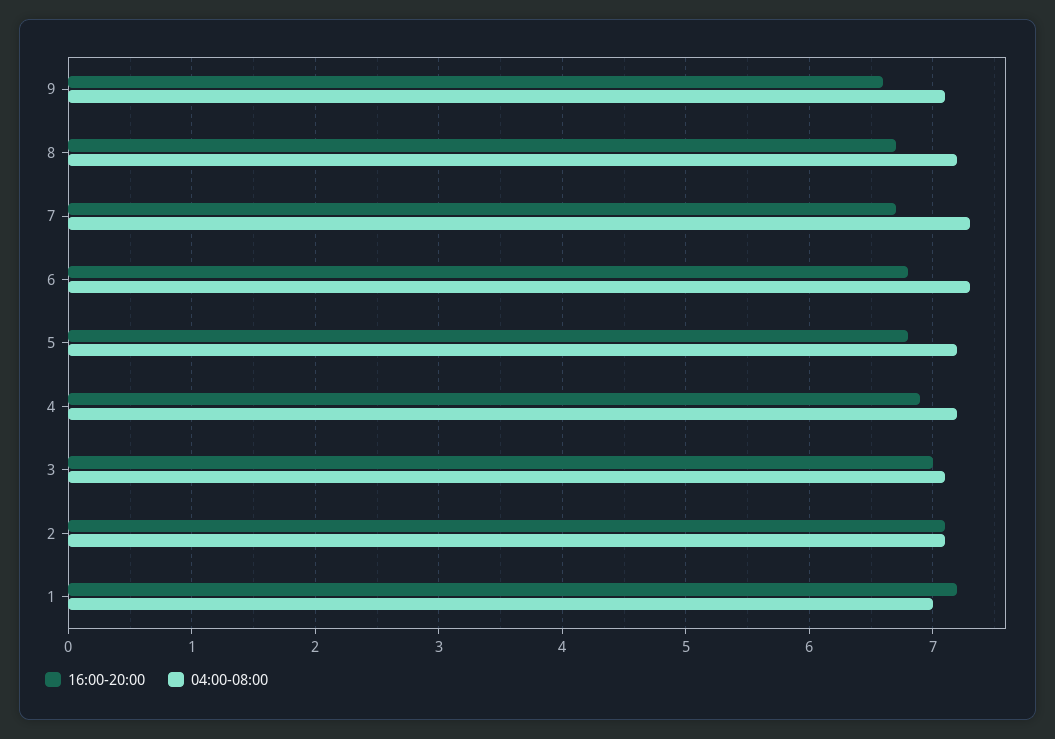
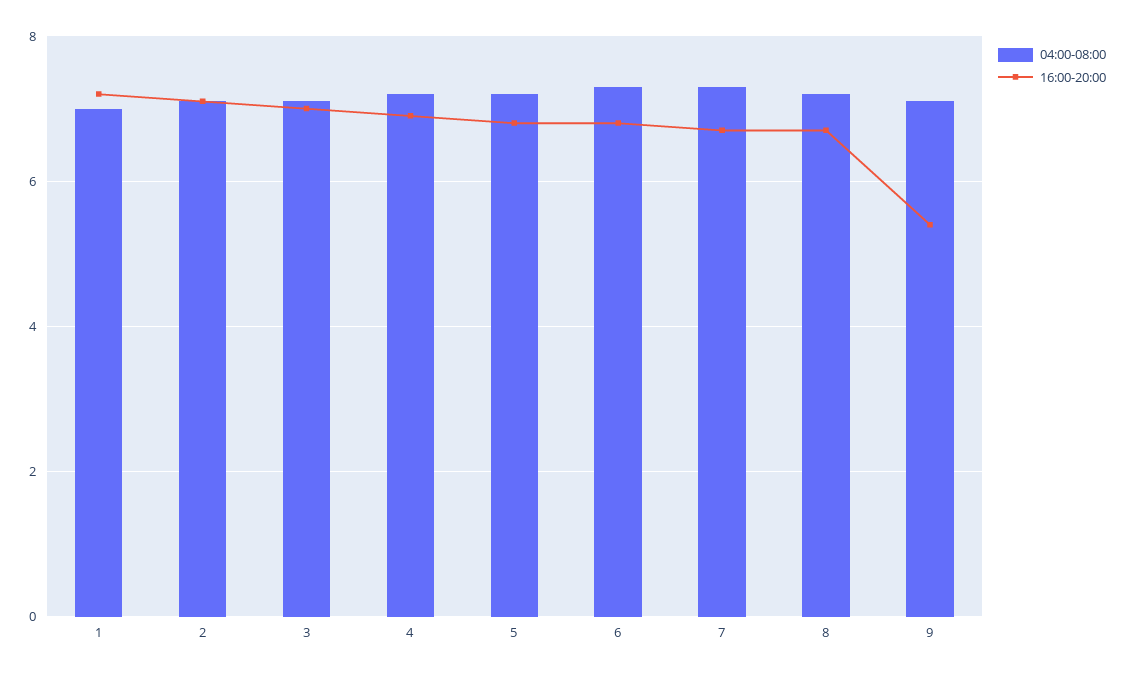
  {
    "16:00-20:00": {
-     "9": 6.6,
+     "9": 5.5,
      "8": 6.7,
      "7": 6.7,
      "6": 6.8,
      "5": 6.8,
      "4": 6.9,
      "3": 7,
      "2": 7.1,
      "1": 7.2
    },
    "04:00-08:00": {
      "9": 7.1,
      "8": 7.2,
      "7": 7.3,
      "6": 7.3,
      "5": 7.2,
      "4": 7.2,
      "3": 7.1,
      "2": 7.1,
      "1": 7
    }
  }

